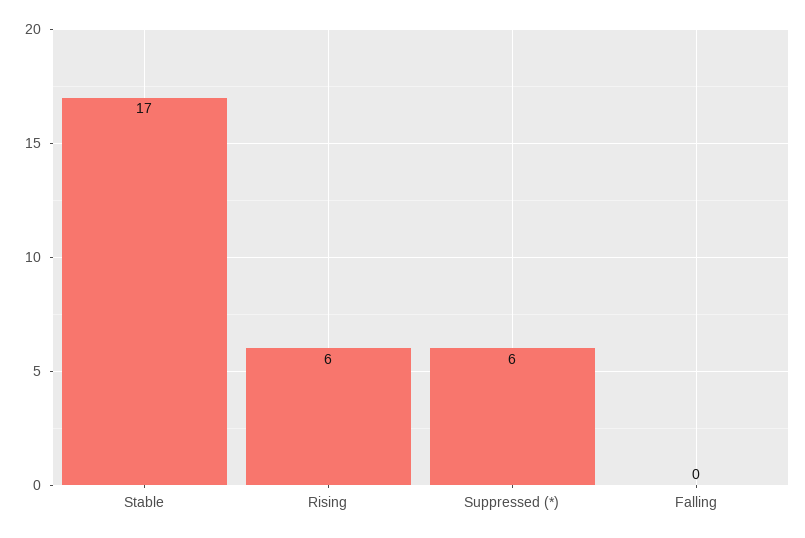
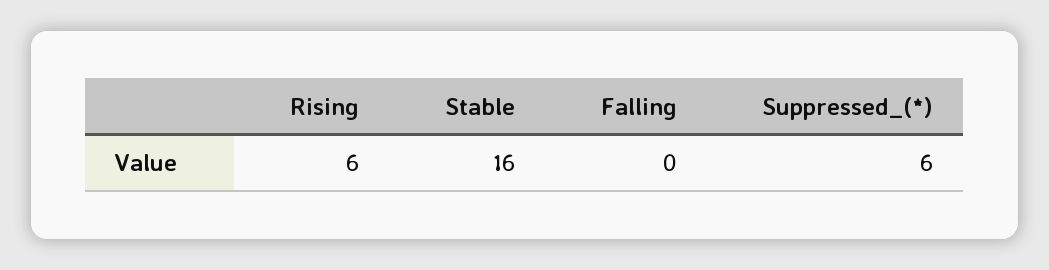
  {
-   "Stable": 17,
+   "Stable": 16,
    "Rising": 6,
    "Suppressed (*)": 6,
    "Falling": 0
  }

